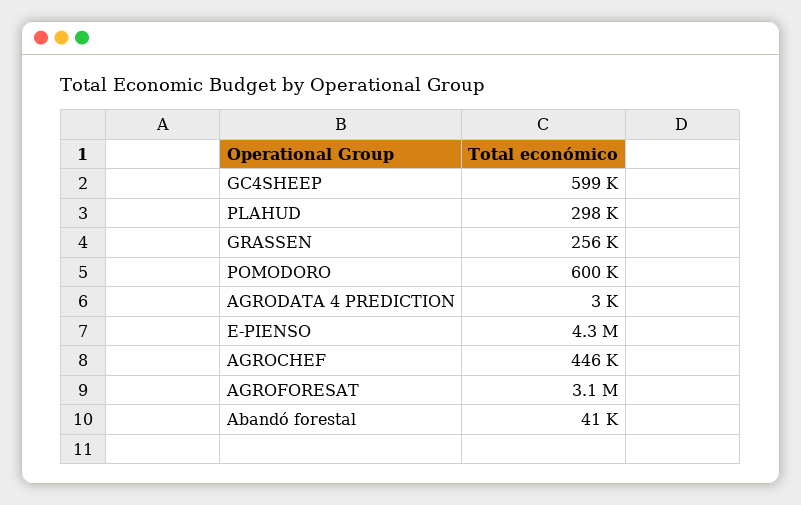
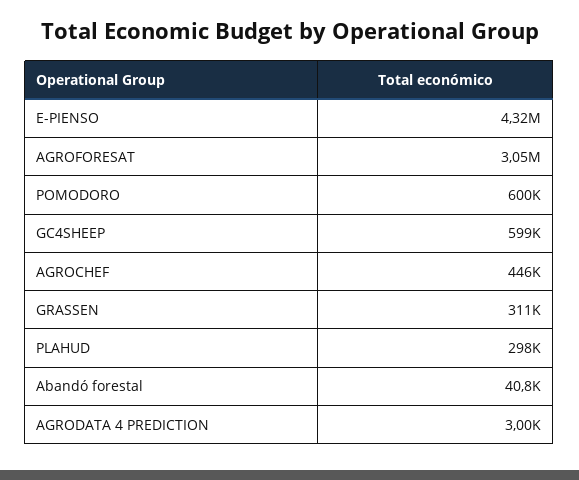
  {
    "GC4SHEEP": 599000,
    "PLAHUD": 298000,
-   "GRASSEN": 256000,
+   "GRASSEN": 311000,
    "POMODORO": 600000,
    "AGRODATA 4 PREDICTION": 3000,
    "E-PIENSO": 4320000,
    "AGROCHEF": 446000,
    "AGROFORESAT": 3050000,
    "Abandó forestal": 40800
  }

